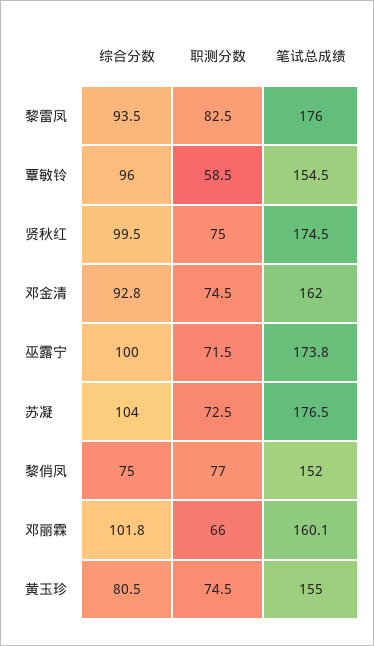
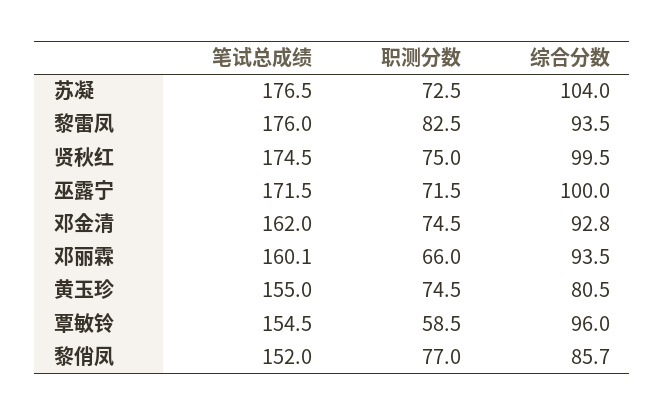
  {
    "综合分数": {
      "黎雷凤": 93.5,
      "覃敏铃": 96,
      "贤秋红": 99.5,
      "邓金清": 92.8,
      "巫露宁": 100,
      "苏凝": 104,
-     "黎俏凤": 75,
+     "黎俏凤": 85.7,
-     "邓丽霖": 101.8,
+     "邓丽霖": 93.5,
      "黄玉珍": 80.5
    },
    "职测分数": {
      "黎雷凤": 82.5,
      "覃敏铃": 58.5,
      "贤秋红": 75,
      "邓金清": 74.5,
      "巫露宁": 71.5,
      "苏凝": 72.5,
      "黎俏凤": 77,
      "邓丽霖": 66,
      "黄玉珍": 74.5
    },
    "笔试总成绩": {
      "黎雷凤": 176,
      "覃敏铃": 154.5,
      "贤秋红": 174.5,
      "邓金清": 162,
-     "巫露宁": 173.8,
+     "巫露宁": 171.5,
      "苏凝": 176.5,
      "黎俏凤": 152,
      "邓丽霖": 160.1,
      "黄玉珍": 155
    }
  }

